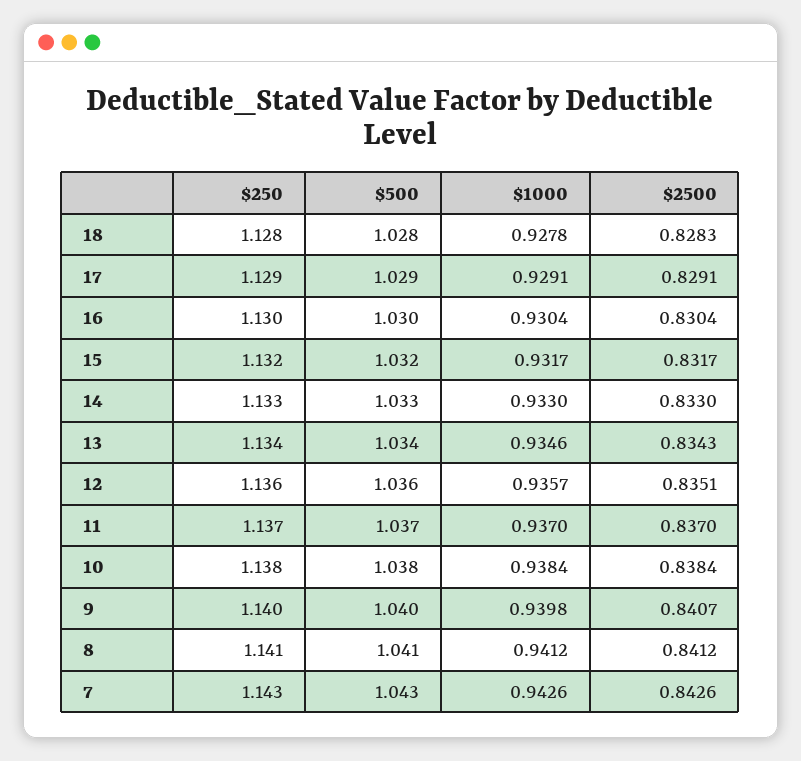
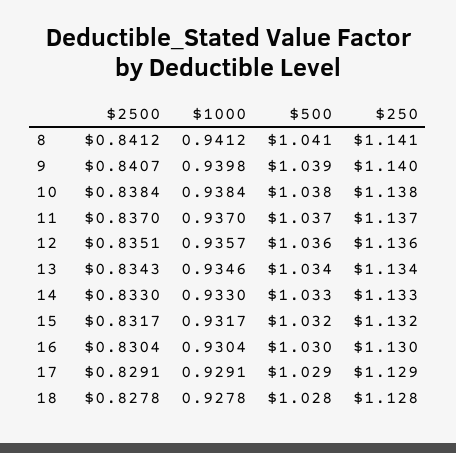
  {
    "$250": {
      "18": 1.128,
      "17": 1.129,
      "16": 1.13,
      "15": 1.132,
      "14": 1.133,
      "13": 1.134,
      "12": 1.136,
      "11": 1.137,
      "10": 1.138,
      "9": 1.14,
-     "8": 1.141,
+     "8": 1.141
-     "7": 1.143
    },
    "$500": {
      "18": 1.028,
      "17": 1.029,
      "16": 1.03,
      "15": 1.032,
      "14": 1.033,
      "13": 1.034,
      "12": 1.036,
      "11": 1.037,
      "10": 1.038,
-     "9": 1.04,
+     "9": 1.039,
-     "8": 1.041,
+     "8": 1.041
-     "7": 1.043
    },
    "$1000": {
      "18": 0.9278,
      "17": 0.9291,
      "16": 0.9304,
      "15": 0.9317,
      "14": 0.933,
      "13": 0.9346,
      "12": 0.9357,
      "11": 0.937,
      "10": 0.9384,
      "9": 0.9398,
-     "8": 0.9412,
+     "8": 0.9412
-     "7": 0.9426
    },
    "$2500": {
-     "18": 0.8283,
+     "18": 0.8278,
      "17": 0.8291,
      "16": 0.8304,
      "15": 0.8317,
      "14": 0.833,
      "13": 0.8343,
      "12": 0.8351,
      "11": 0.837,
      "10": 0.8384,
      "9": 0.8407,
-     "8": 0.8412,
+     "8": 0.8412
-     "7": 0.8426
    }
  }

